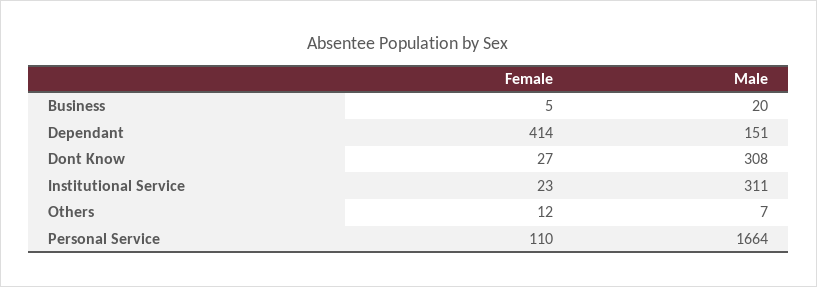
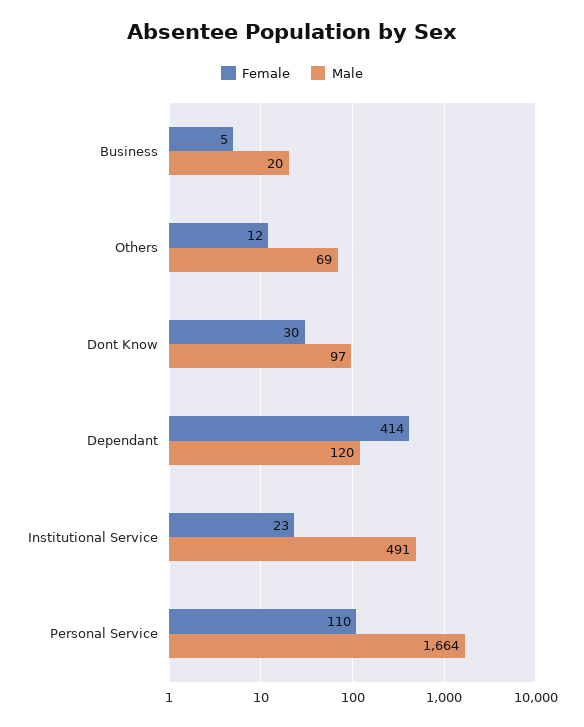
  {
    "Female": {
      "Business": 5,
      "Dependant": 414,
-     "Dont Know": 27,
+     "Dont Know": 30,
      "Institutional Service": 23,
      "Others": 12,
      "Personal Service": 110
    },
    "Male": {
      "Business": 20,
-     "Dependant": 151,
+     "Dependant": 120,
-     "Dont Know": 308,
+     "Dont Know": 97,
-     "Institutional Service": 311,
+     "Institutional Service": 491,
-     "Others": 7,
+     "Others": 69,
      "Personal Service": 1664
    }
  }

